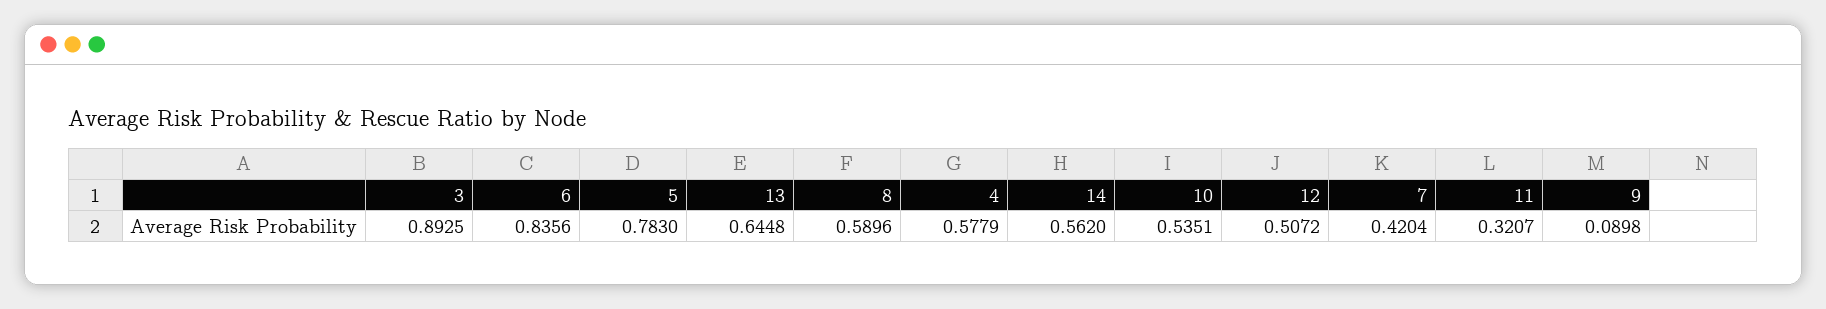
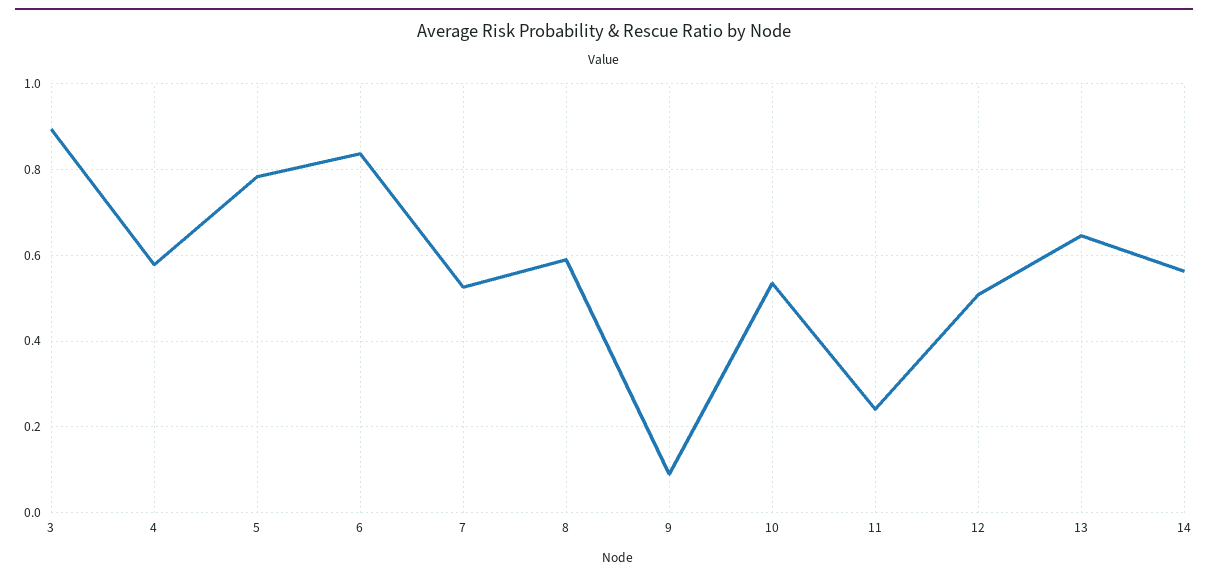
  {
    "3": 0.8925,
    "6": 0.8356,
    "5": 0.783,
    "13": 0.6448,
    "8": 0.5896,
    "4": 0.5779,
    "14": 0.562,
    "10": 0.5351,
    "12": 0.5072,
-   "7": 0.4204,
+   "7": 0.52,
-   "11": 0.3207,
+   "11": 0.24,
    "9": 0.0898
  }

